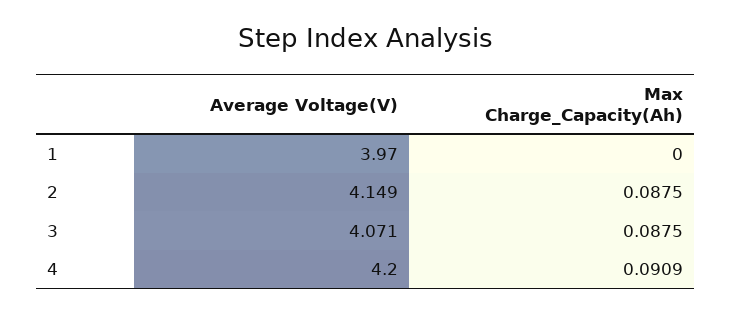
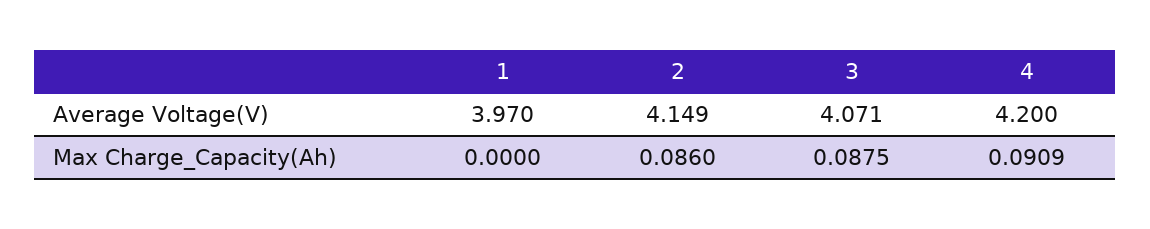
  {
    "Average Voltage(V)": {
      "1": 3.97,
      "2": 4.149,
      "3": 4.071,
      "4": 4.2
    },
    "Max Charge_Capacity(Ah)": {
      "1": 0,
-     "2": 0.0875,
+     "2": 0.086,
      "3": 0.0875,
      "4": 0.0909
    }
  }

